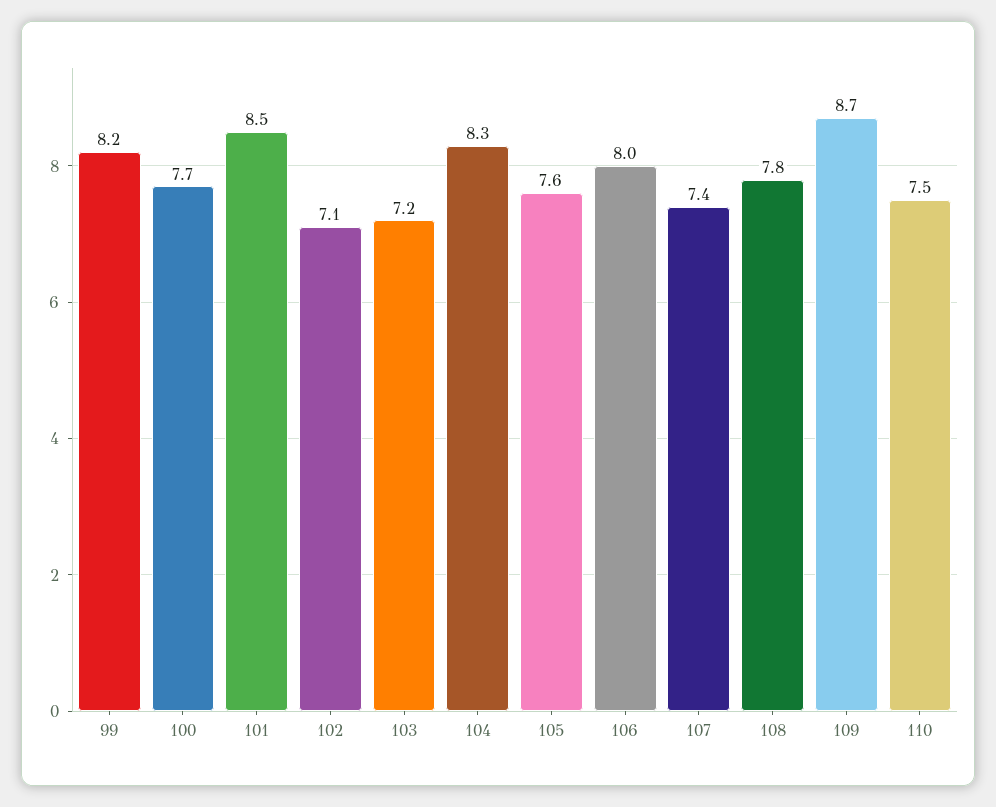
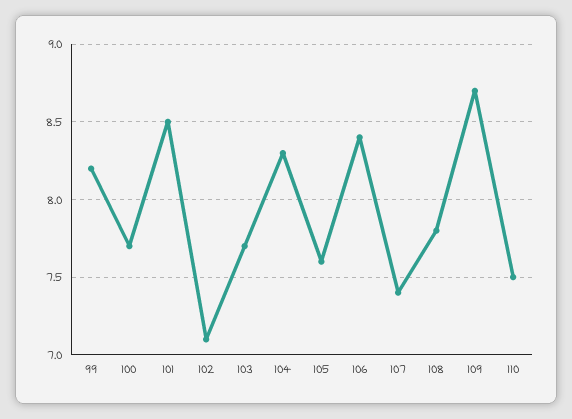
  {
    "99": 8.2,
    "100": 7.7,
    "101": 8.5,
    "102": 7.1,
-   "103": 7.2,
+   "103": 7.7,
    "104": 8.3,
    "105": 7.6,
-   "106": 8,
+   "106": 8.4,
    "107": 7.4,
    "108": 7.8,
    "109": 8.7,
    "110": 7.5
  }

